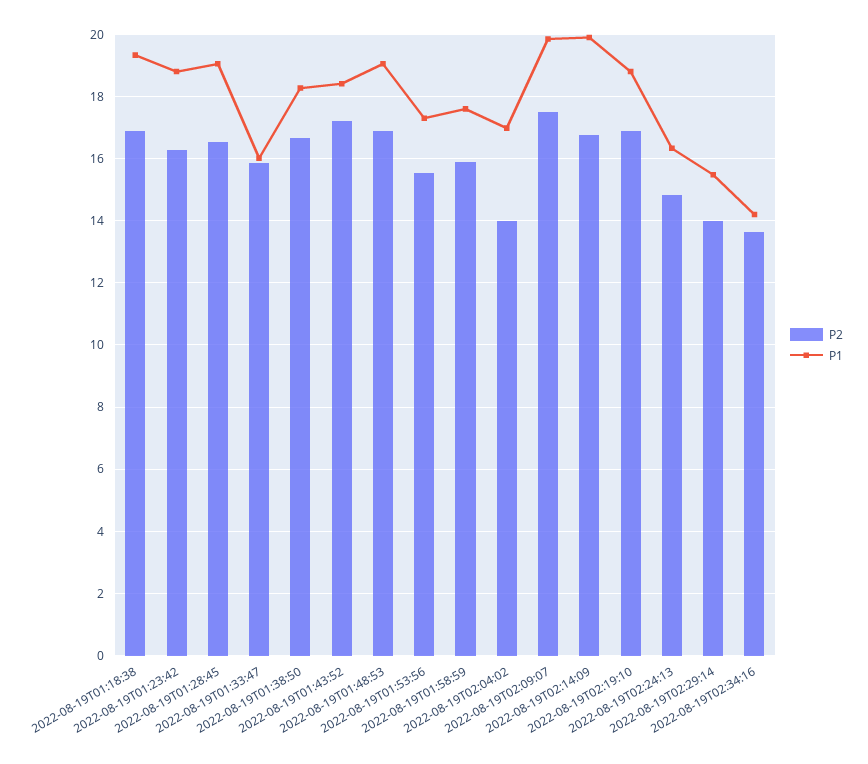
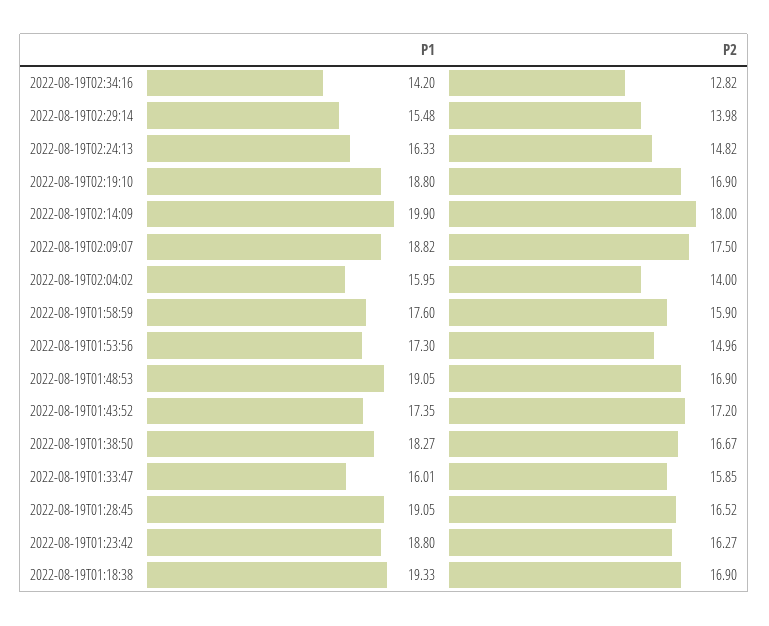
  {
    "P2": {
      "2022-08-19T01:18:38": 16.9,
      "2022-08-19T01:23:42": 16.27,
      "2022-08-19T01:28:45": 16.52,
      "2022-08-19T01:33:47": 15.85,
      "2022-08-19T01:38:50": 16.67,
      "2022-08-19T01:43:52": 17.2,
      "2022-08-19T01:48:53": 16.9,
-     "2022-08-19T01:53:56": 15.6,
+     "2022-08-19T01:53:56": 14.96,
      "2022-08-19T01:58:59": 15.9,
      "2022-08-19T02:04:02": 14,
      "2022-08-19T02:09:07": 17.5,
-     "2022-08-19T02:14:09": 16.8,
+     "2022-08-19T02:14:09": 18,
      "2022-08-19T02:19:10": 16.9,
      "2022-08-19T02:24:13": 14.82,
      "2022-08-19T02:29:14": 13.98,
-     "2022-08-19T02:34:16": 13.6
+     "2022-08-19T02:34:16": 12.82
    },
    "P1": {
      "2022-08-19T01:18:38": 19.33,
      "2022-08-19T01:23:42": 18.8,
      "2022-08-19T01:28:45": 19.05,
      "2022-08-19T01:33:47": 16.01,
      "2022-08-19T01:38:50": 18.27,
-     "2022-08-19T01:43:52": 18.4,
+     "2022-08-19T01:43:52": 17.35,
      "2022-08-19T01:48:53": 19.05,
      "2022-08-19T01:53:56": 17.3,
      "2022-08-19T01:58:59": 17.6,
-     "2022-08-19T02:04:02": 17,
+     "2022-08-19T02:04:02": 15.95,
-     "2022-08-19T02:09:07": 19.8,
+     "2022-08-19T02:09:07": 18.82,
      "2022-08-19T02:14:09": 19.9,
      "2022-08-19T02:19:10": 18.8,
      "2022-08-19T02:24:13": 16.33,
      "2022-08-19T02:29:14": 15.48,
      "2022-08-19T02:34:16": 14.2
    }
  }

